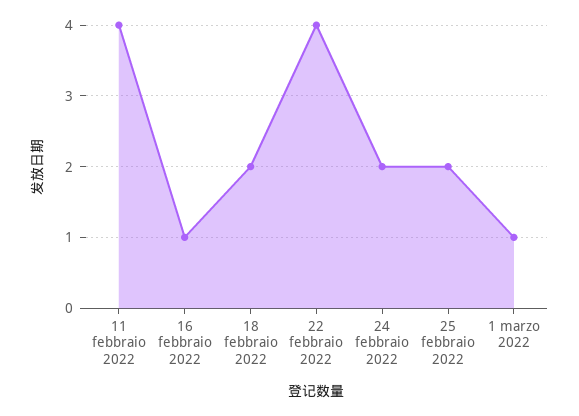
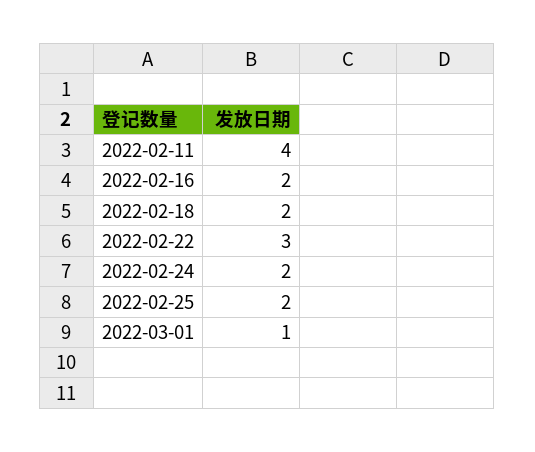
  {
    "11 febbraio 2022": 4,
-   "16 febbraio 2022": 1,
+   "16 febbraio 2022": 2,
    "18 febbraio 2022": 2,
-   "22 febbraio 2022": 4,
+   "22 febbraio 2022": 3,
    "24 febbraio 2022": 2,
    "25 febbraio 2022": 2,
    "1 marzo 2022": 1
  }

